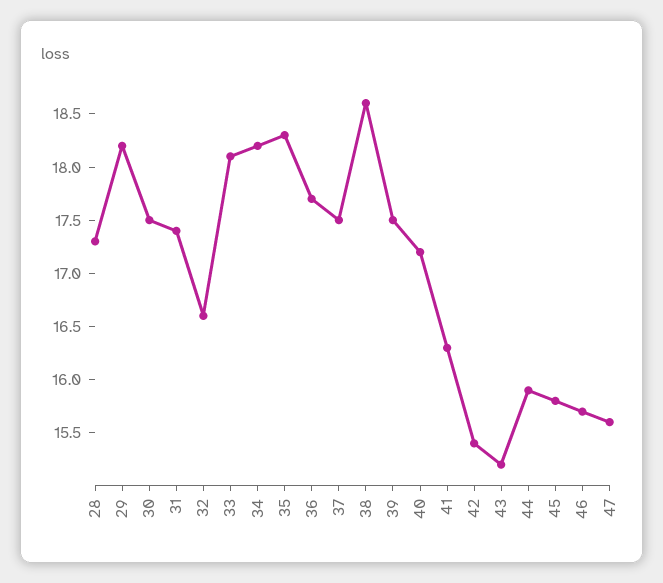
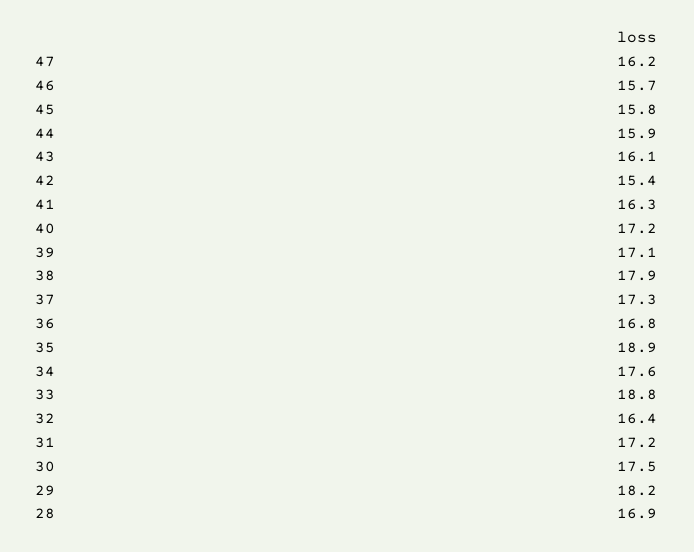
  {
-   "28": 17.3,
+   "28": 16.9,
    "29": 18.2,
    "30": 17.5,
-   "31": 17.4,
+   "31": 17.2,
-   "32": 16.6,
+   "32": 16.4,
-   "33": 18.1,
+   "33": 18.8,
-   "34": 18.2,
+   "34": 17.6,
-   "35": 18.3,
+   "35": 18.9,
-   "36": 17.7,
+   "36": 16.8,
-   "37": 17.5,
+   "37": 17.3,
-   "38": 18.6,
+   "38": 17.9,
-   "39": 17.5,
+   "39": 17.1,
    "40": 17.2,
    "41": 16.3,
    "42": 15.4,
-   "43": 15.2,
+   "43": 16.1,
    "44": 15.9,
    "45": 15.8,
    "46": 15.7,
-   "47": 15.6
+   "47": 16.2
  }

